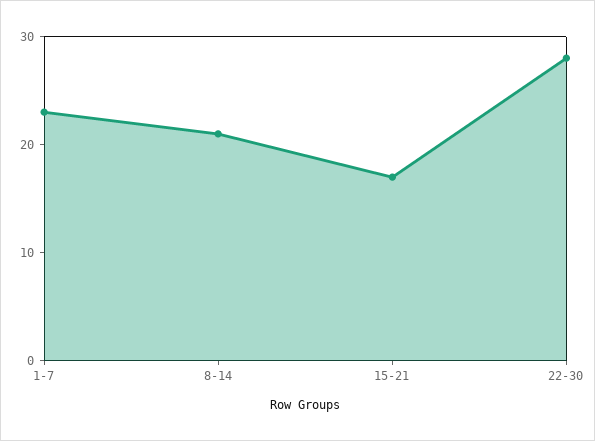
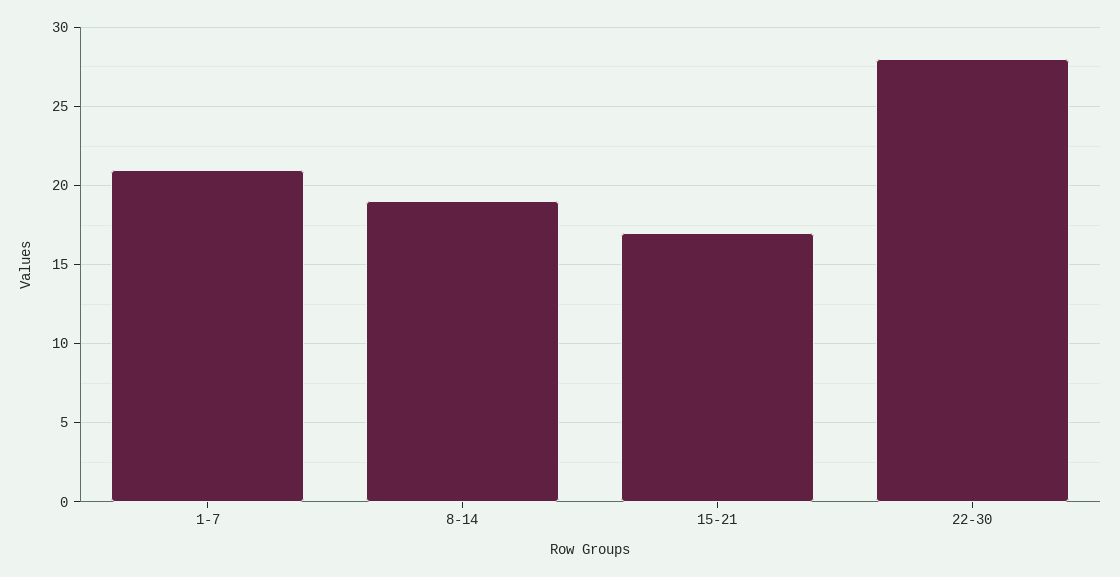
  {
-   "1-7": 23,
+   "1-7": 21,
-   "8-14": 21,
+   "8-14": 19,
    "15-21": 17,
    "22-30": 28
  }

